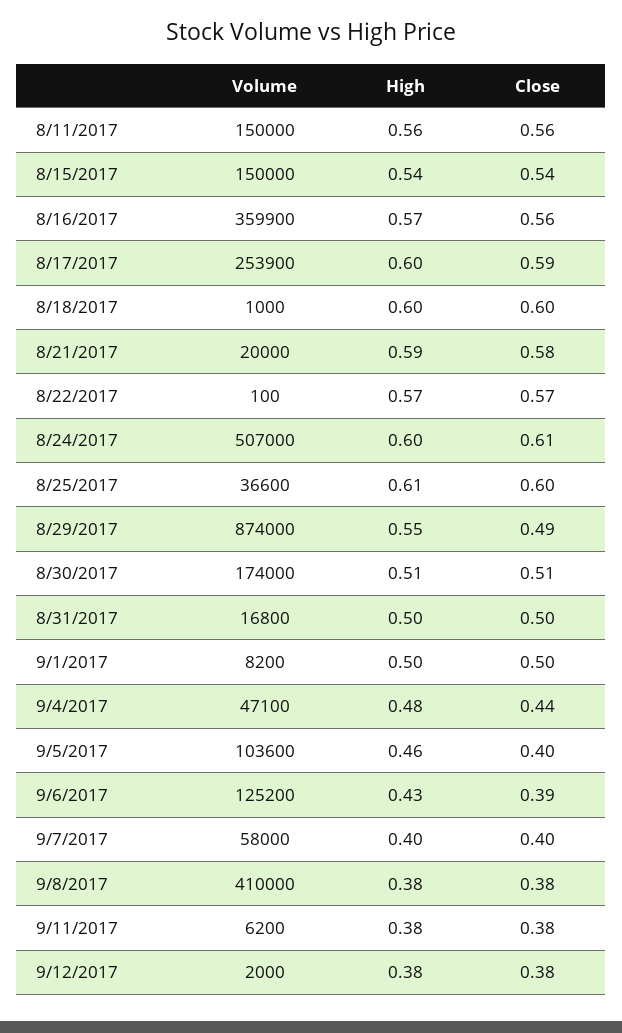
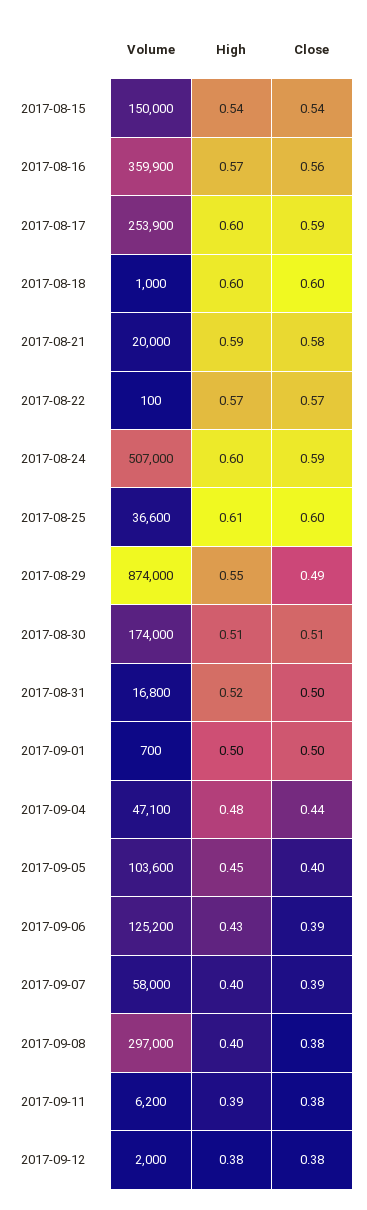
  {
    "Volume": {
-     "8/11/2017": 150000,
      "8/15/2017": 150000,
      "8/16/2017": 359900,
      "8/17/2017": 253900,
      "8/18/2017": 1000,
      "8/21/2017": 20000,
      "8/22/2017": 100,
      "8/24/2017": 507000,
      "8/25/2017": 36600,
      "8/29/2017": 874000,
      "8/30/2017": 174000,
      "8/31/2017": 16800,
-     "9/1/2017": 8200,
+     "9/1/2017": 700,
      "9/4/2017": 47100,
      "9/5/2017": 103600,
      "9/6/2017": 125200,
      "9/7/2017": 58000,
-     "9/8/2017": 410000,
+     "9/8/2017": 297000,
      "9/11/2017": 6200,
      "9/12/2017": 2000
    },
    "High": {
-     "8/11/2017": 0.56,
      "8/15/2017": 0.54,
      "8/16/2017": 0.57,
      "8/17/2017": 0.6,
      "8/18/2017": 0.6,
      "8/21/2017": 0.59,
      "8/22/2017": 0.57,
      "8/24/2017": 0.6,
      "8/25/2017": 0.61,
      "8/29/2017": 0.55,
      "8/30/2017": 0.51,
-     "8/31/2017": 0.5,
+     "8/31/2017": 0.52,
      "9/1/2017": 0.5,
      "9/4/2017": 0.48,
-     "9/5/2017": 0.46,
+     "9/5/2017": 0.45,
      "9/6/2017": 0.43,
      "9/7/2017": 0.4,
-     "9/8/2017": 0.38,
+     "9/8/2017": 0.4,
-     "9/11/2017": 0.38,
+     "9/11/2017": 0.39,
      "9/12/2017": 0.38
    },
    "Close": {
-     "8/11/2017": 0.56,
      "8/15/2017": 0.54,
      "8/16/2017": 0.56,
      "8/17/2017": 0.59,
      "8/18/2017": 0.6,
      "8/21/2017": 0.58,
      "8/22/2017": 0.57,
-     "8/24/2017": 0.61,
+     "8/24/2017": 0.59,
      "8/25/2017": 0.6,
      "8/29/2017": 0.49,
      "8/30/2017": 0.51,
      "8/31/2017": 0.5,
      "9/1/2017": 0.5,
      "9/4/2017": 0.44,
      "9/5/2017": 0.4,
      "9/6/2017": 0.39,
-     "9/7/2017": 0.4,
+     "9/7/2017": 0.39,
      "9/8/2017": 0.38,
      "9/11/2017": 0.38,
      "9/12/2017": 0.38
    }
  }

